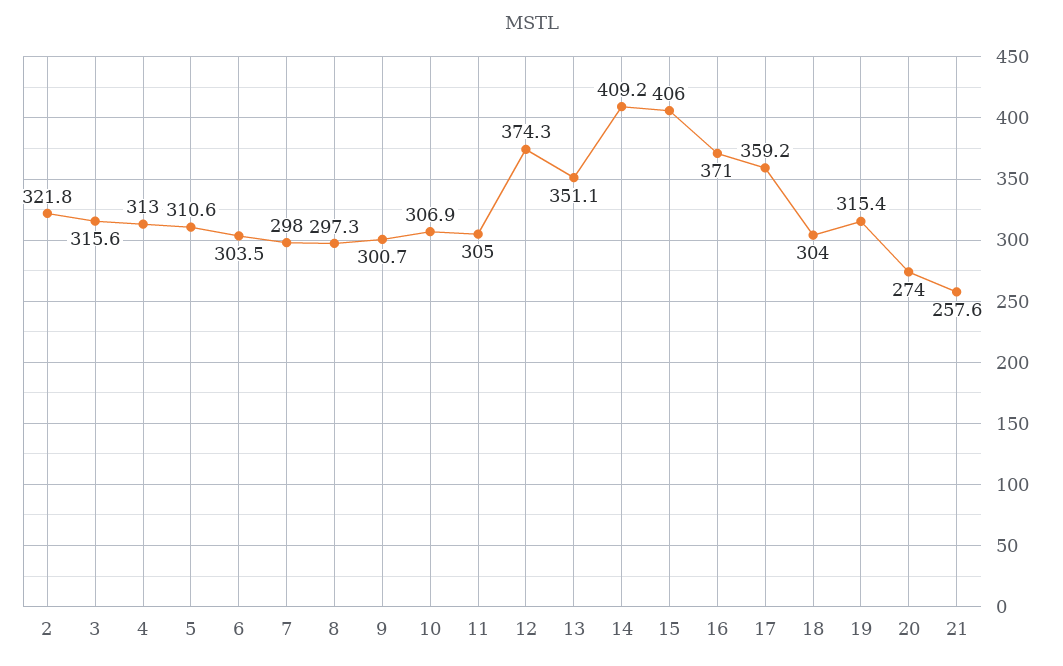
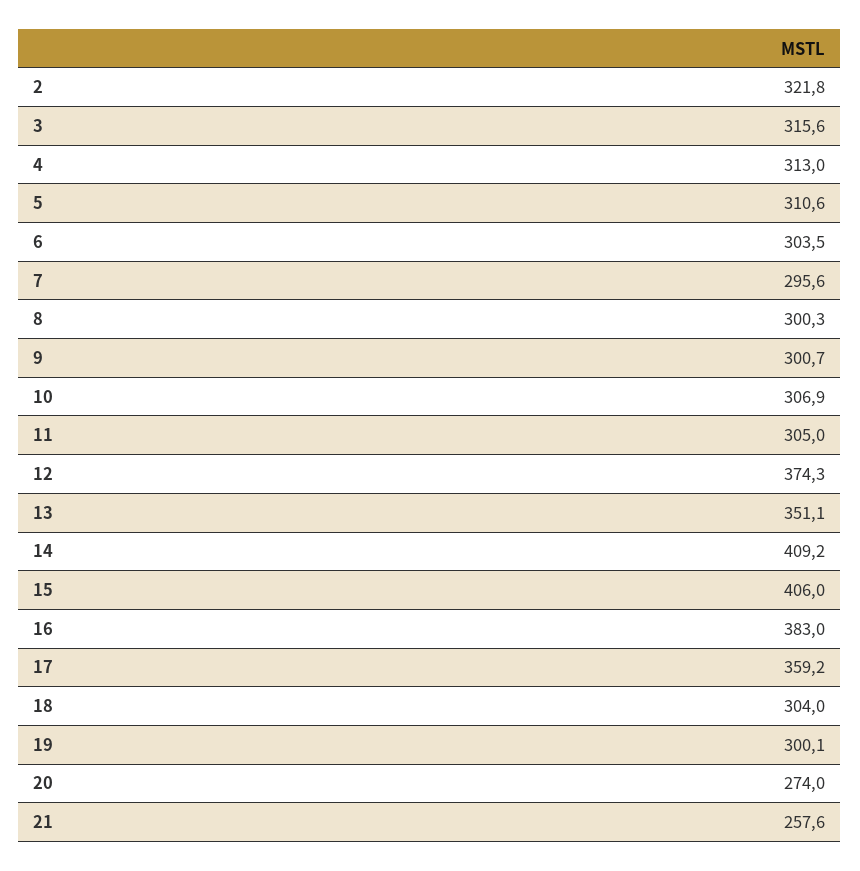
  {
    "2": 321.8,
    "3": 315.6,
    "4": 313,
    "5": 310.6,
    "6": 303.5,
-   "7": 298,
+   "7": 295.6,
-   "8": 297.3,
+   "8": 300.3,
    "9": 300.7,
    "10": 306.9,
    "11": 305,
    "12": 374.3,
    "13": 351.1,
    "14": 409.2,
    "15": 406,
-   "16": 371,
+   "16": 383,
    "17": 359.2,
    "18": 304,
-   "19": 315.4,
+   "19": 300.1,
    "20": 274,
    "21": 257.6
  }

